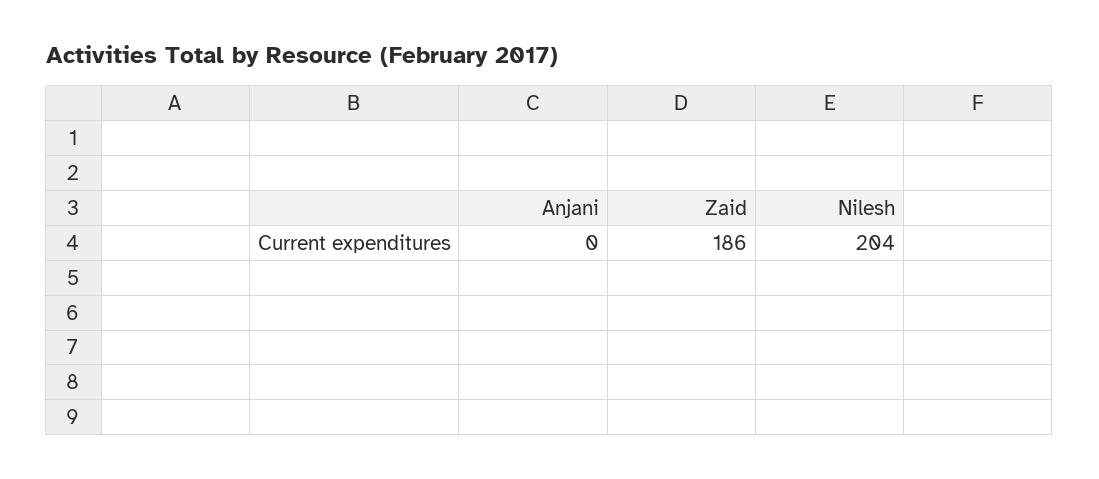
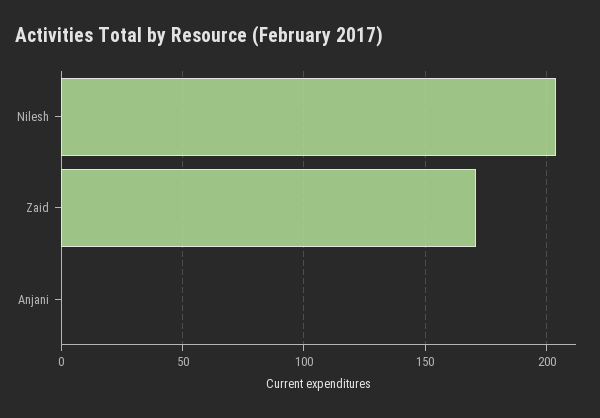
  {
    "Anjani": 0,
-   "Zaid": 186,
+   "Zaid": 170,
    "Nilesh": 204
  }

